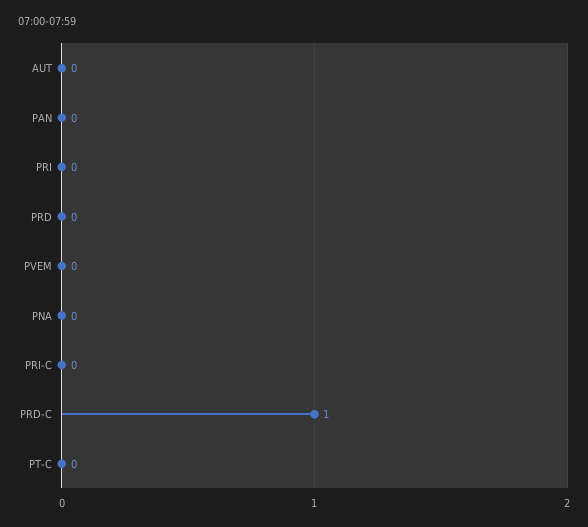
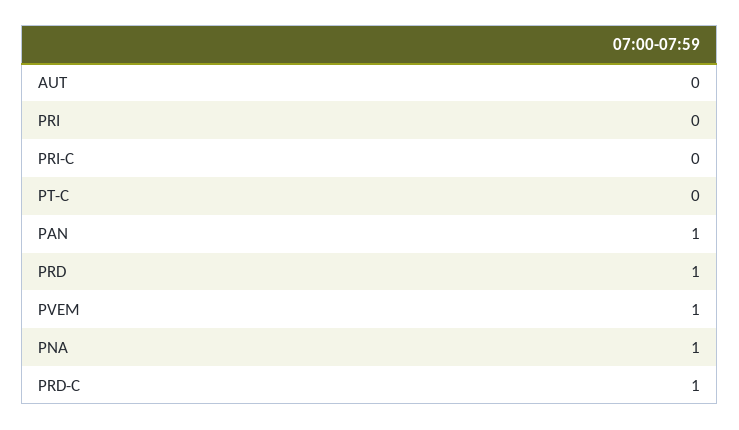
  {
    "AUT": 0,
-   "PAN": 0,
+   "PAN": 1,
    "PRI": 0,
-   "PRD": 0,
+   "PRD": 1,
-   "PVEM": 0,
+   "PVEM": 1,
-   "PNA": 0,
+   "PNA": 1,
    "PRI-C": 0,
    "PRD-C": 1,
    "PT-C": 0
  }

